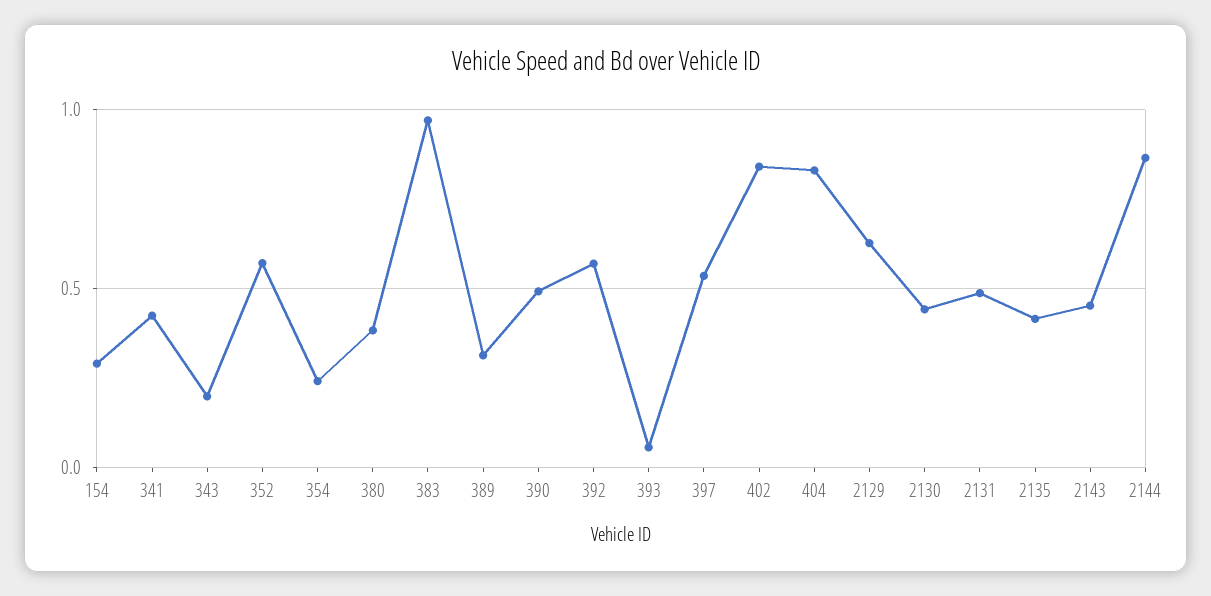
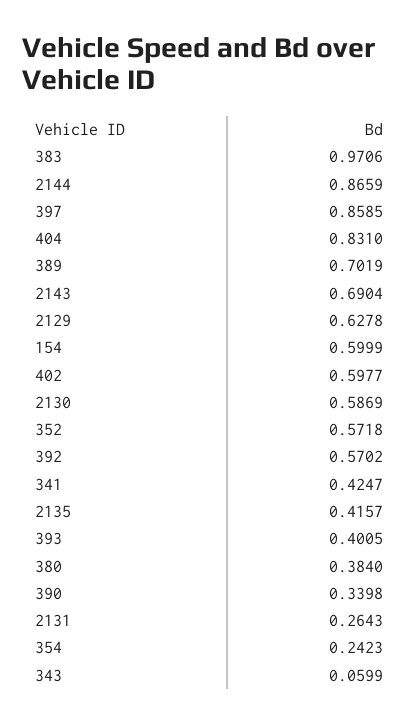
  {
-   "154": 0.3,
+   "154": 0.5999,
    "341": 0.4247,
-   "343": 0.2,
+   "343": 0.0599,
    "352": 0.5718,
    "354": 0.2423,
    "380": 0.384,
    "383": 0.9706,
-   "389": 0.3,
+   "389": 0.7019,
-   "390": 0.5,
+   "390": 0.3398,
    "392": 0.5702,
-   "393": 0.05,
+   "393": 0.4005,
-   "397": 0.55,
+   "397": 0.8585,
-   "402": 0.85,
+   "402": 0.5977,
    "404": 0.831,
    "2129": 0.6278,
-   "2130": 0.45,
+   "2130": 0.5869,
-   "2131": 0.5,
+   "2131": 0.2643,
    "2135": 0.4157,
-   "2143": 0.45,
+   "2143": 0.6904,
    "2144": 0.8659
  }

